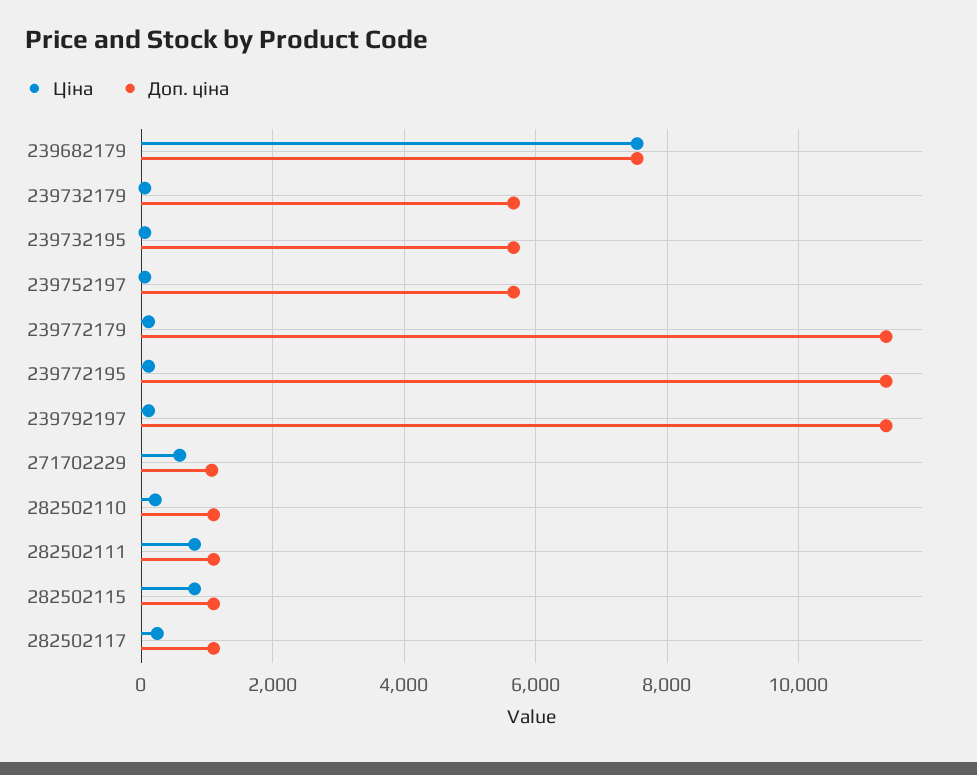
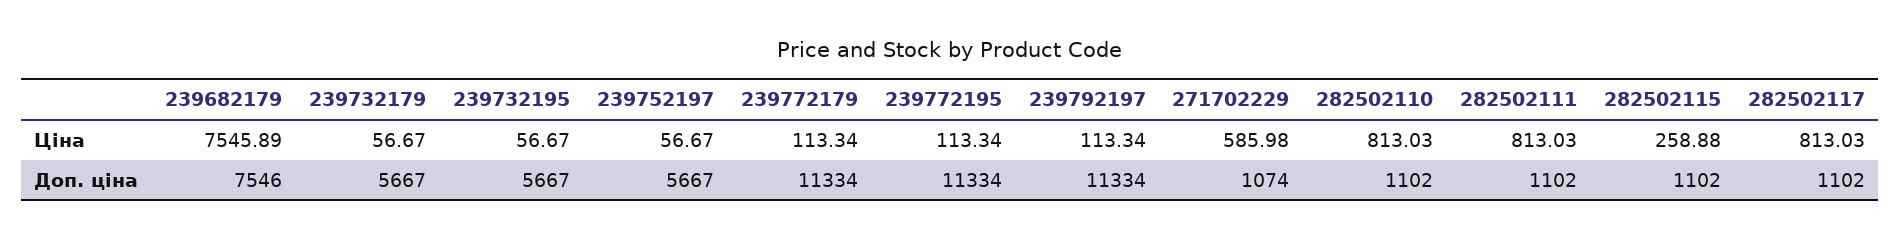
  {
    "Ціна": {
      "239682179": 7545.89,
      "239732179": 56.67,
      "239732195": 56.67,
      "239752197": 56.67,
      "239772179": 113.34,
      "239772195": 113.34,
      "239792197": 113.34,
      "271702229": 585.98,
-     "282502110": 200,
+     "282502110": 813.03,
      "282502111": 813.03,
-     "282502115": 800,
+     "282502115": 258.88,
-     "282502117": 200
+     "282502117": 813.03
    },
    "Доп. ціна": {
      "239682179": 7546,
      "239732179": 5667,
      "239732195": 5667,
      "239752197": 5667,
      "239772179": 11334,
      "239772195": 11334,
      "239792197": 11334,
      "271702229": 1074,
      "282502110": 1102,
      "282502111": 1102,
      "282502115": 1102,
      "282502117": 1102
    }
  }

